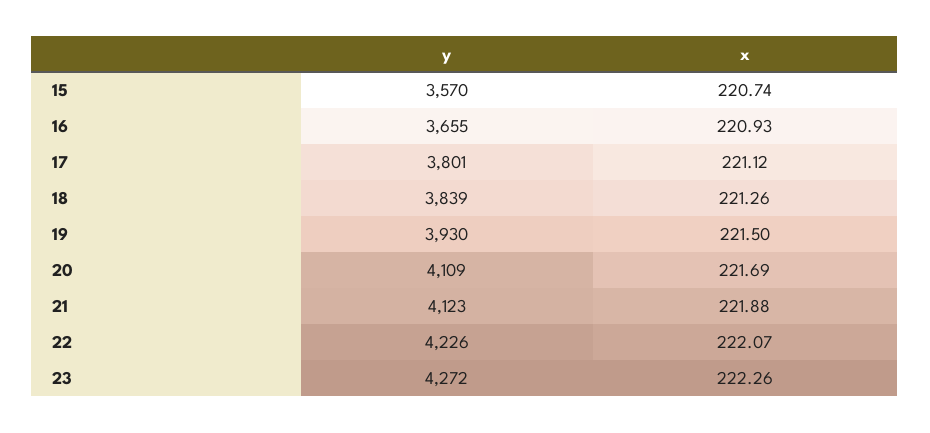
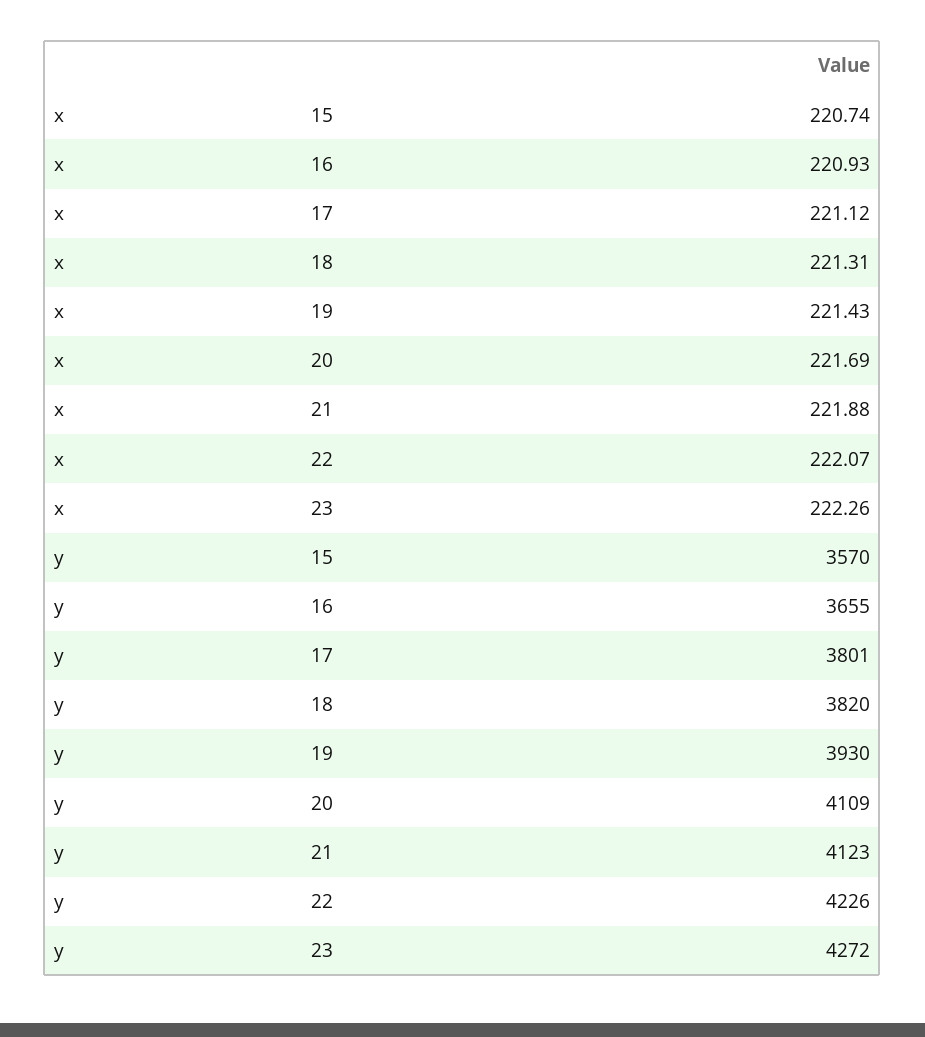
  {
    "y": {
      "15": 3570,
      "16": 3655,
      "17": 3801,
-     "18": 3839,
+     "18": 3820,
      "19": 3930,
      "20": 4109,
      "21": 4123,
      "22": 4226,
      "23": 4272
    },
    "x": {
      "15": 220.74,
      "16": 220.93,
      "17": 221.12,
-     "18": 221.26,
+     "18": 221.31,
-     "19": 221.5,
+     "19": 221.43,
      "20": 221.69,
      "21": 221.88,
      "22": 222.07,
      "23": 222.26
    }
  }

